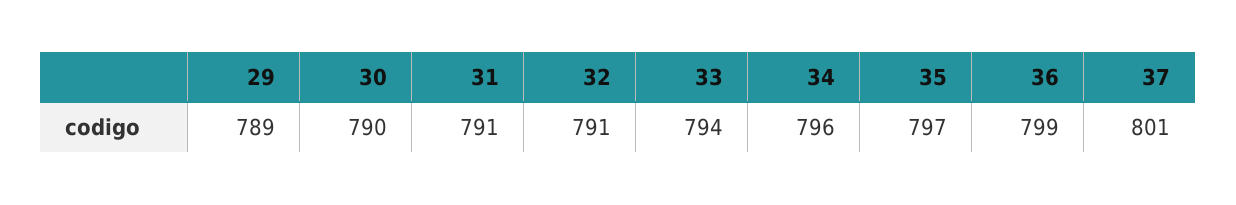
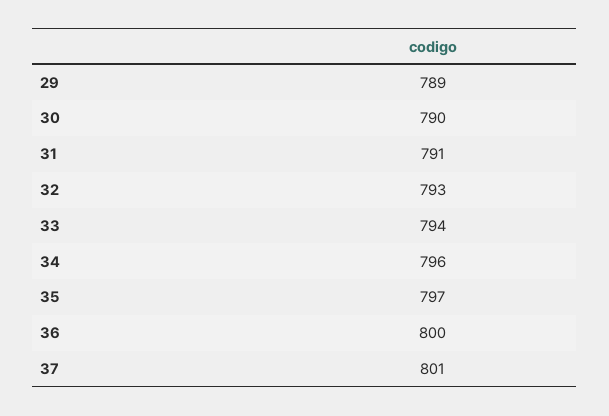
  {
    "29": 789,
    "30": 790,
    "31": 791,
-   "32": 791,
+   "32": 793,
    "33": 794,
    "34": 796,
    "35": 797,
-   "36": 799,
+   "36": 800,
    "37": 801
  }

